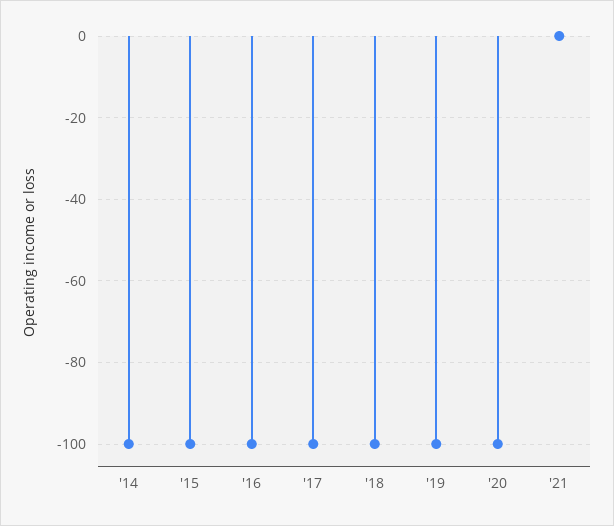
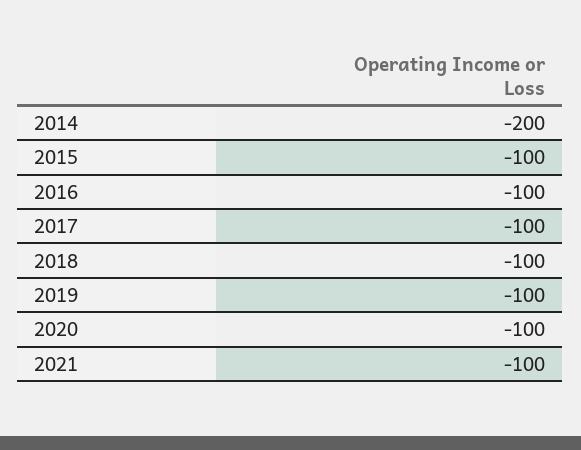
  {
-   "'14": -100,
+   "'14": -200,
    "'15": -100,
    "'16": -100,
    "'17": -100,
    "'18": -100,
    "'19": -100,
    "'20": -100,
-   "'21": 0
+   "'21": -100
  }

